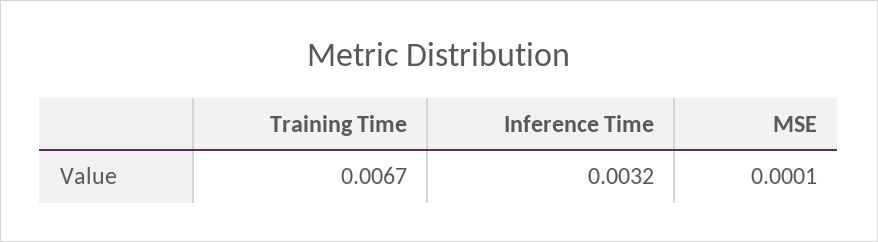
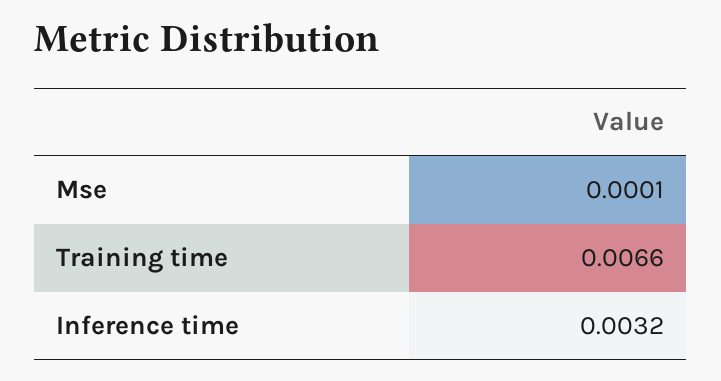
  {
-   "Training Time": 0.0067,
+   "Training Time": 0.0066,
    "Inference Time": 0.0032,
    "MSE": 0.0001
  }

